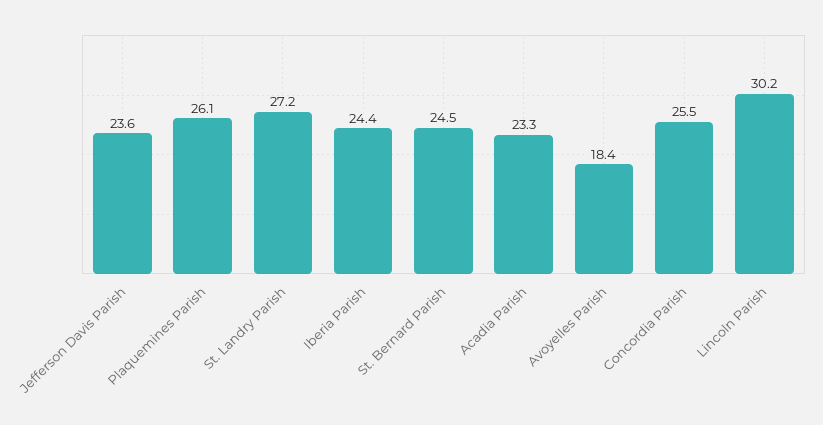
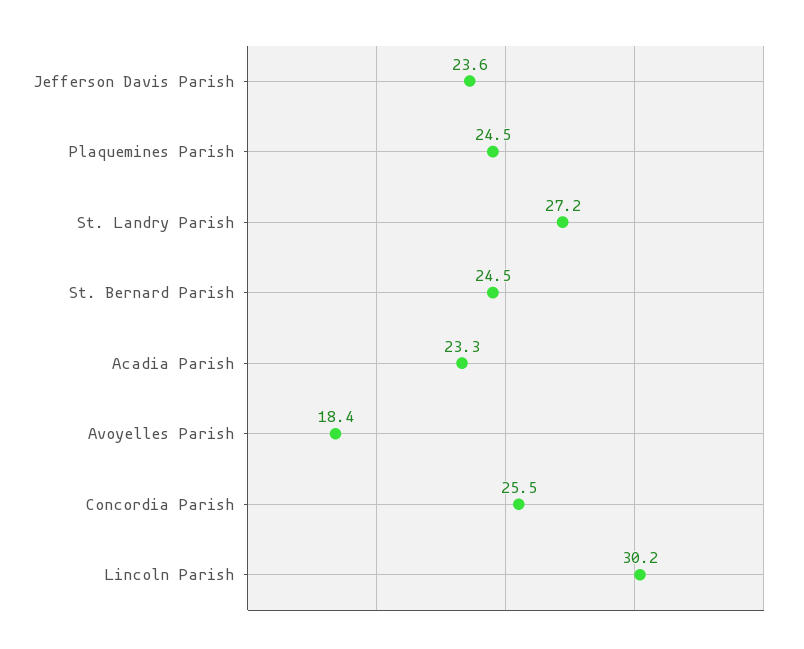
  {
    "Jefferson Davis Parish": 23.6,
-   "Plaquemines Parish": 26.1,
+   "Plaquemines Parish": 24.5,
    "St. Landry Parish": 27.2,
-   "Iberia Parish": 24.4,
    "St. Bernard Parish": 24.5,
    "Acadia Parish": 23.3,
    "Avoyelles Parish": 18.4,
    "Concordia Parish": 25.5,
    "Lincoln Parish": 30.2
  }

